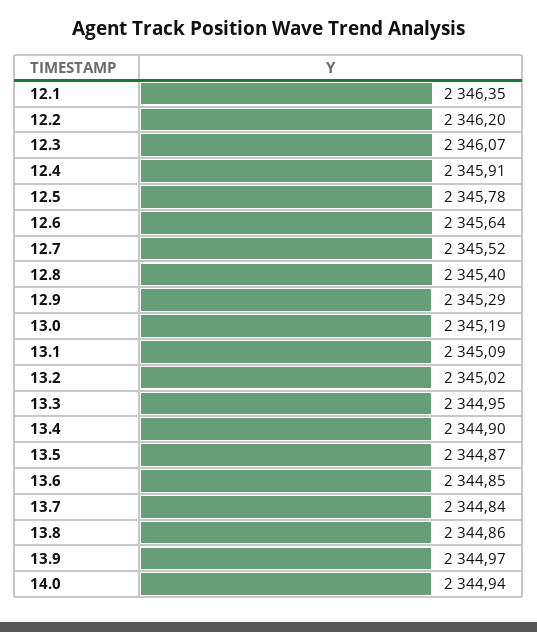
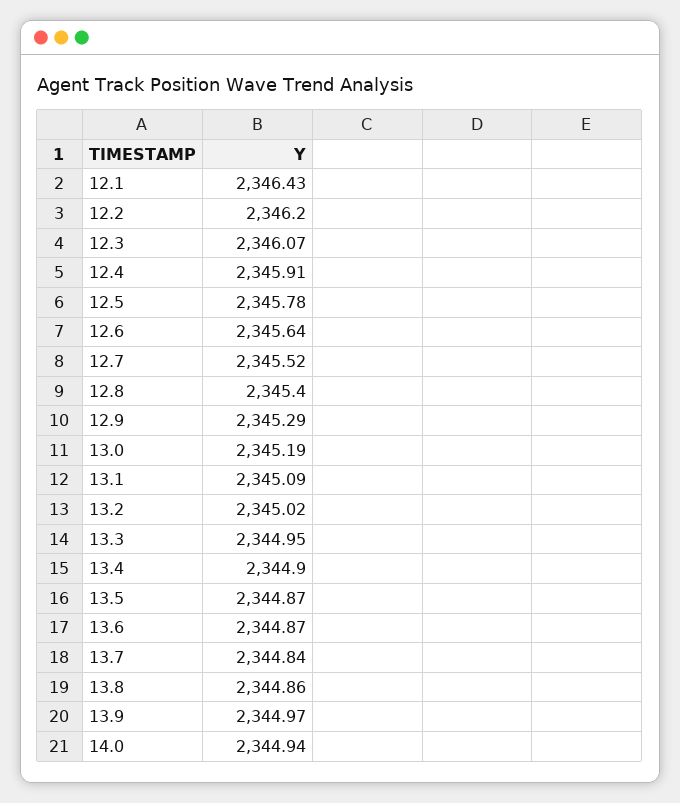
  {
-   "12.1": 2346.35,
+   "12.1": 2346.43,
    "12.2": 2346.2,
    "12.3": 2346.07,
    "12.4": 2345.91,
    "12.5": 2345.78,
    "12.6": 2345.64,
    "12.7": 2345.52,
    "12.8": 2345.4,
    "12.9": 2345.29,
    "13.0": 2345.19,
    "13.1": 2345.09,
    "13.2": 2345.02,
    "13.3": 2344.95,
    "13.4": 2344.9,
    "13.5": 2344.87,
-   "13.6": 2344.85,
+   "13.6": 2344.87,
    "13.7": 2344.84,
    "13.8": 2344.86,
    "13.9": 2344.97,
    "14.0": 2344.94
  }

